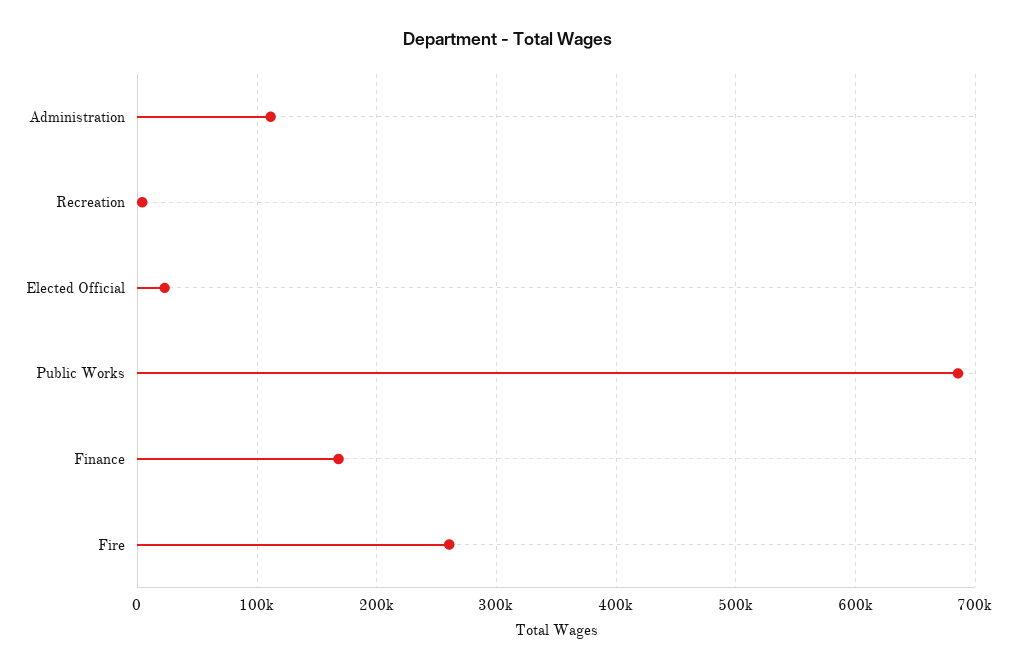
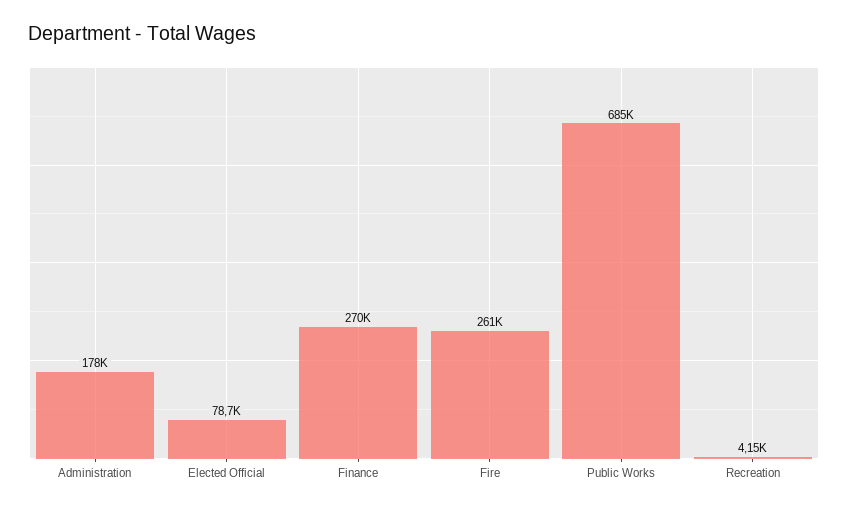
  {
-   "Administration": 110000,
+   "Administration": 178000,
    "Recreation": 4150,
-   "Elected Official": 20000,
+   "Elected Official": 78700,
    "Public Works": 685000,
-   "Finance": 170000,
+   "Finance": 270000,
    "Fire": 261000
  }

